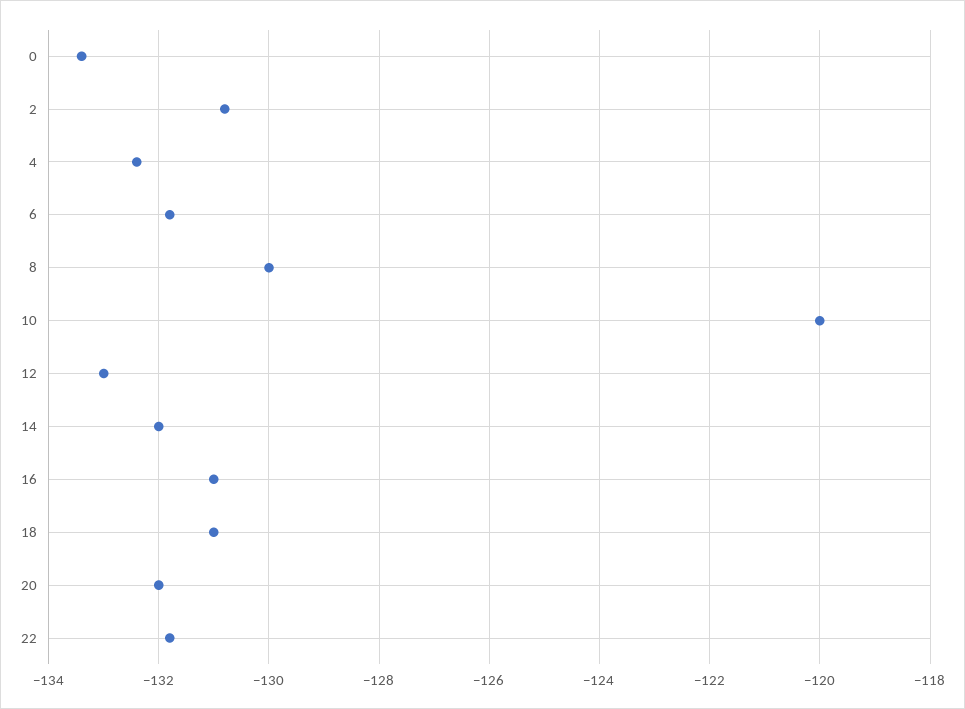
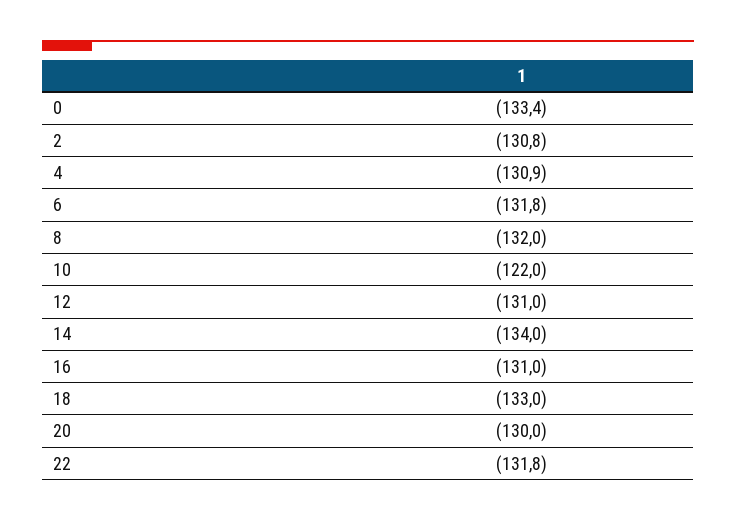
  {
    "0": -133.4,
    "2": -130.8,
-   "4": -132.5,
+   "4": -130.9,
    "6": -131.8,
-   "8": -130,
+   "8": -132,
-   "10": -120,
+   "10": -122,
-   "12": -133,
+   "12": -131,
-   "14": -132,
+   "14": -134,
    "16": -131,
-   "18": -131,
+   "18": -133,
-   "20": -132,
+   "20": -130,
    "22": -131.8
  }

